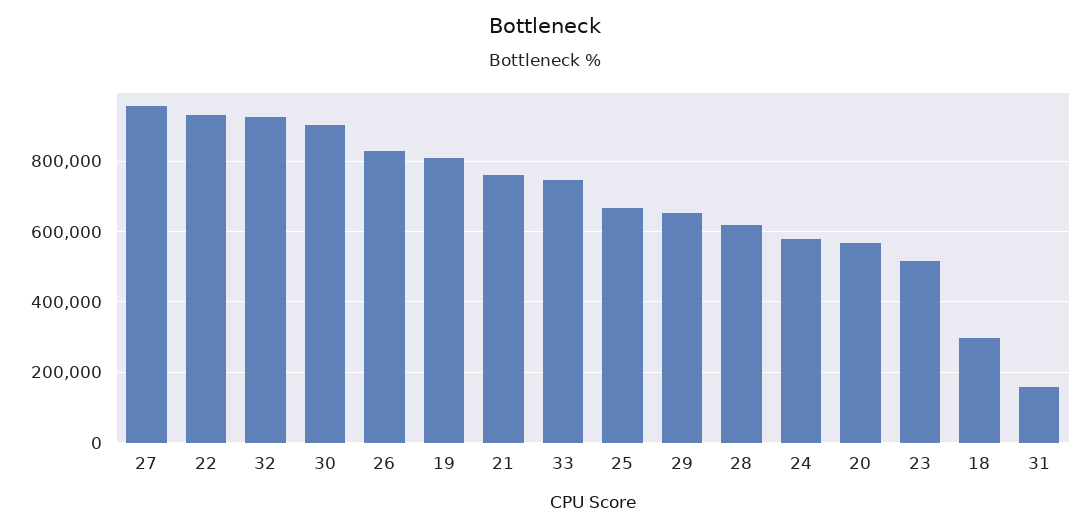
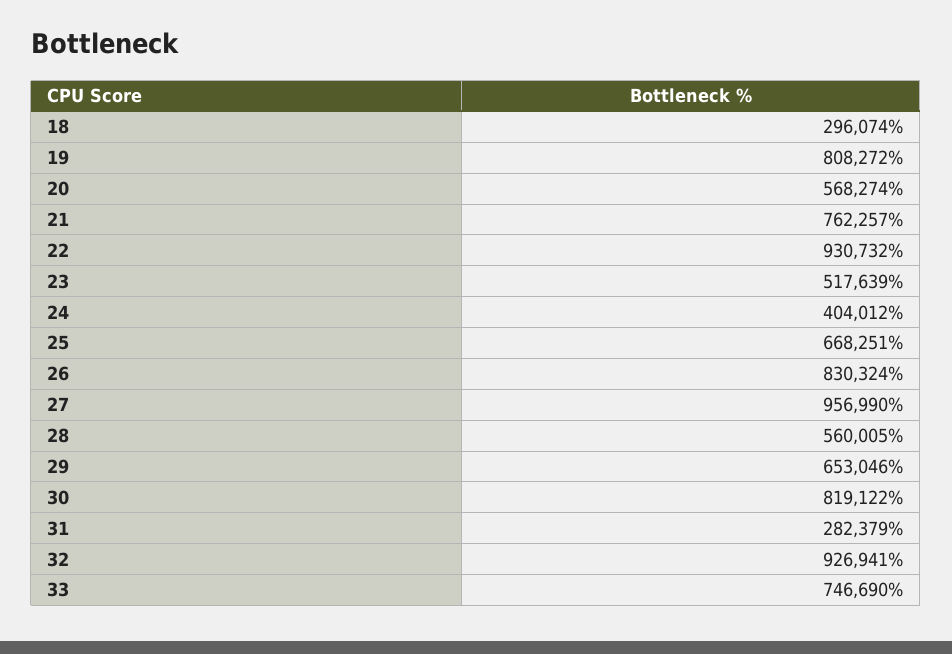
  {
    "27": 956990,
    "22": 930732,
    "32": 926941,
-   "30": 900000,
+   "30": 819122,
    "26": 830324,
    "19": 808272,
    "21": 762257,
    "33": 746690,
    "25": 668251,
    "29": 653046,
-   "28": 620000,
+   "28": 560005,
-   "24": 580000,
+   "24": 404012,
    "20": 568274,
    "23": 517639,
    "18": 296074,
-   "31": 160000
+   "31": 282379
  }

